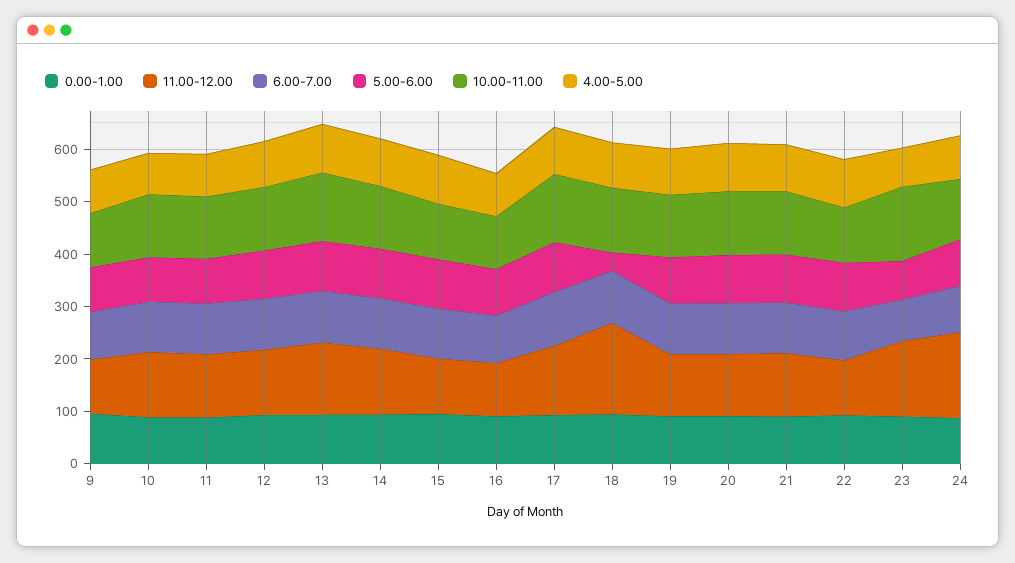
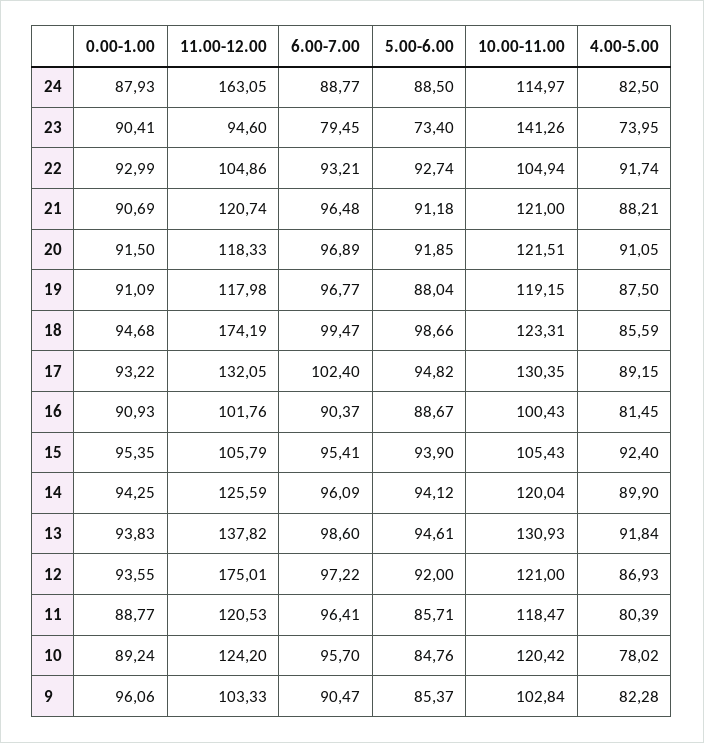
  {
    "0.00-1.00": {
      "9": 96.06,
      "10": 89.24,
      "11": 88.77,
      "12": 93.55,
      "13": 93.83,
      "14": 94.25,
      "15": 95.35,
      "16": 90.93,
      "17": 93.22,
      "18": 94.68,
      "19": 91.09,
      "20": 91.5,
      "21": 90.69,
      "22": 92.99,
      "23": 90.41,
      "24": 87.93
    },
    "11.00-12.00": {
      "9": 103.33,
      "10": 124.2,
      "11": 120.53,
-     "12": 120,
+     "12": 175.01,
      "13": 137.82,
      "14": 125.59,
      "15": 105.79,
      "16": 101.76,
      "17": 132.05,
      "18": 174.19,
      "19": 117.98,
      "20": 118.33,
      "21": 120.74,
      "22": 104.86,
-     "23": 140,
+     "23": 94.6,
      "24": 163.05
    },
    "6.00-7.00": {
      "9": 90.47,
      "10": 95.7,
      "11": 96.41,
      "12": 97.22,
      "13": 98.6,
      "14": 96.09,
      "15": 95.41,
      "16": 90.37,
      "17": 102.4,
      "18": 99.47,
      "19": 96.77,
      "20": 96.89,
      "21": 96.48,
      "22": 93.21,
      "23": 79.45,
      "24": 88.77
    },
    "5.00-6.00": {
      "9": 85.37,
      "10": 84.76,
      "11": 85.71,
      "12": 92,
      "13": 94.61,
      "14": 94.12,
      "15": 93.9,
      "16": 88.67,
      "17": 94.82,
-     "18": 40,
+     "18": 98.66,
      "19": 88.04,
      "20": 91.85,
      "21": 91.18,
      "22": 92.74,
      "23": 73.4,
      "24": 88.5
    },
    "10.00-11.00": {
      "9": 102.84,
      "10": 120.42,
      "11": 118.47,
      "12": 121,
      "13": 130.93,
      "14": 120.04,
      "15": 105.43,
      "16": 100.43,
      "17": 130.35,
      "18": 123.31,
      "19": 119.15,
      "20": 121.51,
      "21": 121,
      "22": 104.94,
      "23": 141.26,
      "24": 114.97
    },
    "4.00-5.00": {
      "9": 82.28,
      "10": 78.02,
      "11": 80.39,
      "12": 86.93,
      "13": 91.84,
      "14": 89.9,
      "15": 92.4,
      "16": 81.45,
      "17": 89.15,
      "18": 85.59,
      "19": 87.5,
      "20": 91.05,
      "21": 88.21,
      "22": 91.74,
      "23": 73.95,
      "24": 82.5
    }
  }

